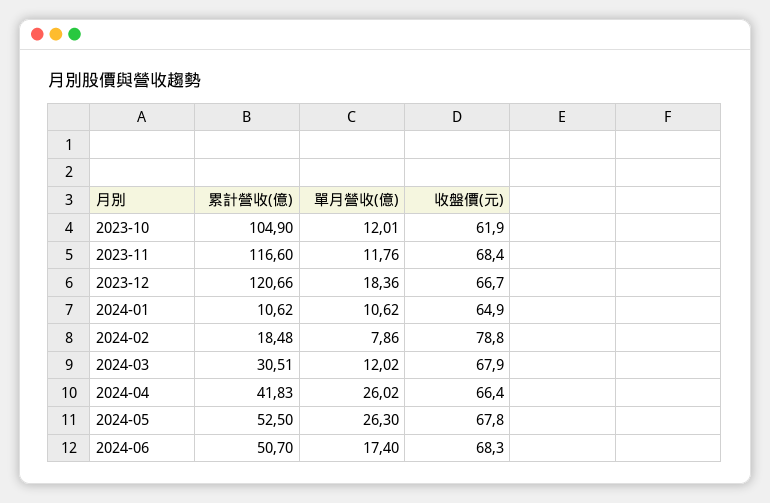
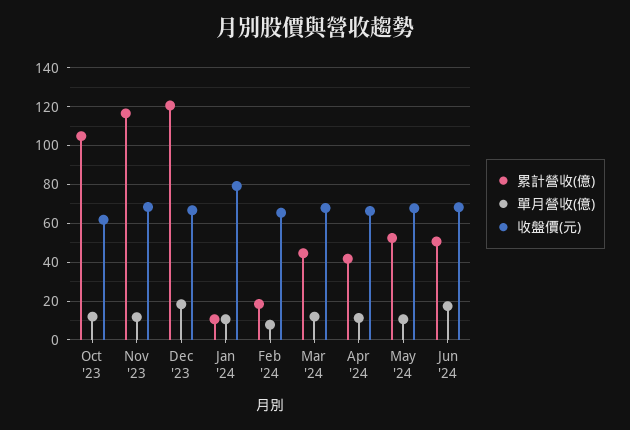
  {
    "累計營收(億)": {
      "2023-10": 104.9,
      "2023-11": 116.6,
      "2023-12": 120.66,
      "2024-01": 10.62,
      "2024-02": 18.48,
-     "2024-03": 30.51,
+     "2024-03": 45,
      "2024-04": 41.83,
      "2024-05": 52.5,
      "2024-06": 50.7
    },
    "單月營收(億)": {
      "2023-10": 12.01,
      "2023-11": 11.76,
      "2023-12": 18.36,
      "2024-01": 10.62,
      "2024-02": 7.86,
      "2024-03": 12.02,
-     "2024-04": 26.02,
+     "2024-04": 10,
-     "2024-05": 26.3,
+     "2024-05": 10,
      "2024-06": 17.4
    },
    "收盤價(元)": {
      "2023-10": 61.9,
      "2023-11": 68.4,
      "2023-12": 66.7,
-     "2024-01": 64.9,
+     "2024-01": 80,
-     "2024-02": 78.8,
+     "2024-02": 65,
      "2024-03": 67.9,
      "2024-04": 66.4,
      "2024-05": 67.8,
      "2024-06": 68.3
    }
  }

